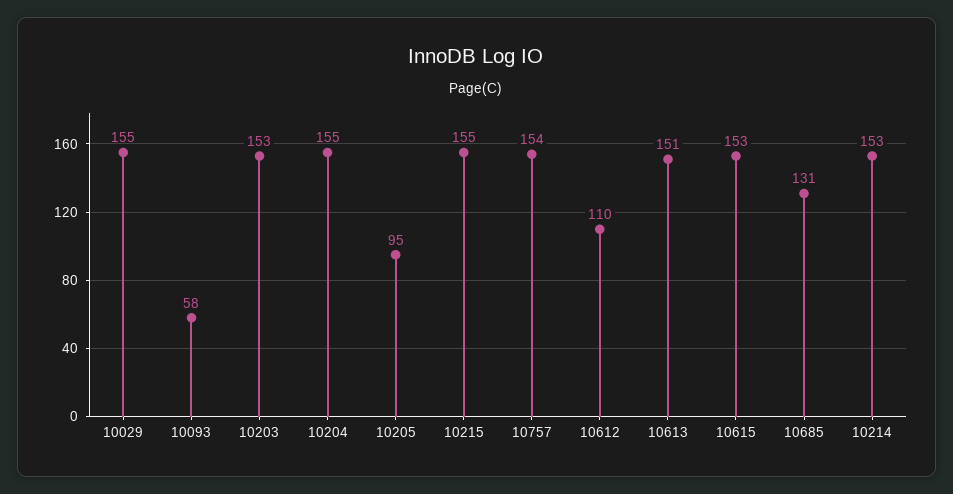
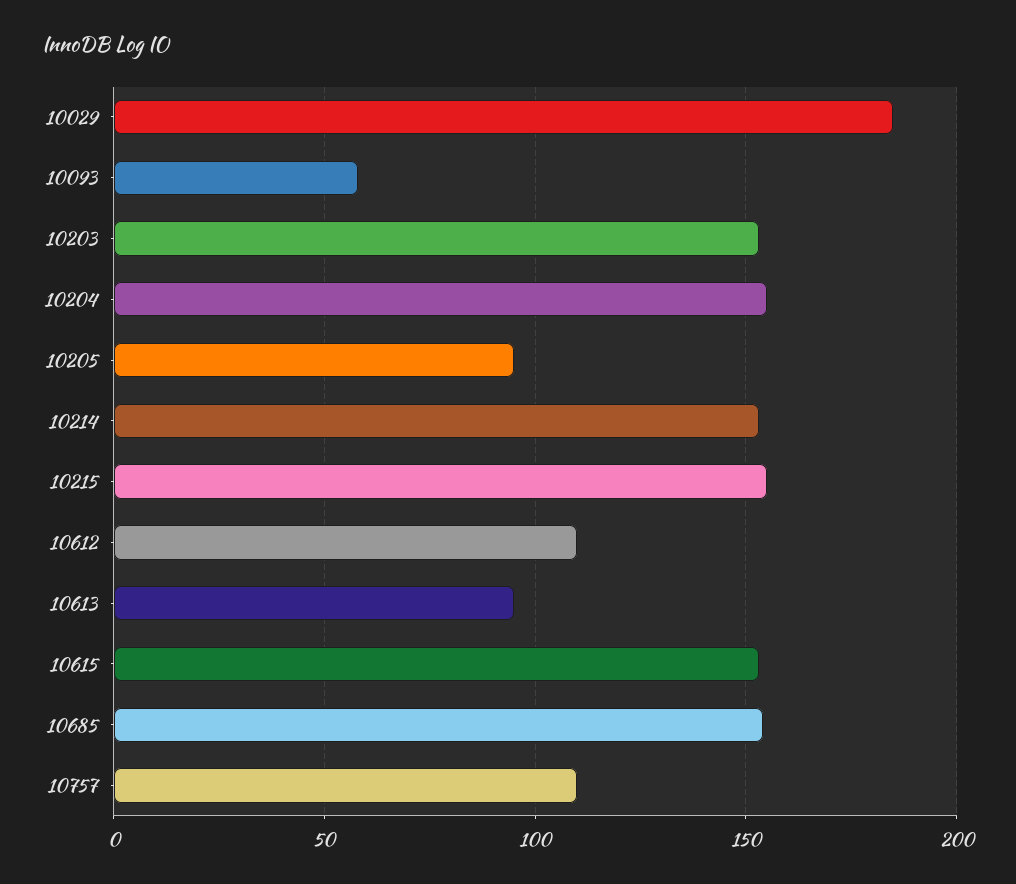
  {
-   "10029": 155,
+   "10029": 185,
    "10093": 58,
    "10203": 153,
    "10204": 155,
    "10205": 95,
    "10215": 155,
-   "10757": 154,
+   "10757": 110,
    "10612": 110,
-   "10613": 151,
+   "10613": 95,
    "10615": 153,
-   "10685": 131,
+   "10685": 155,
    "10214": 153
  }

